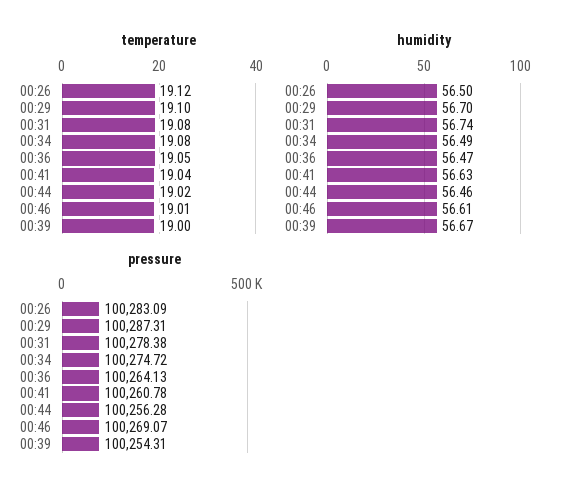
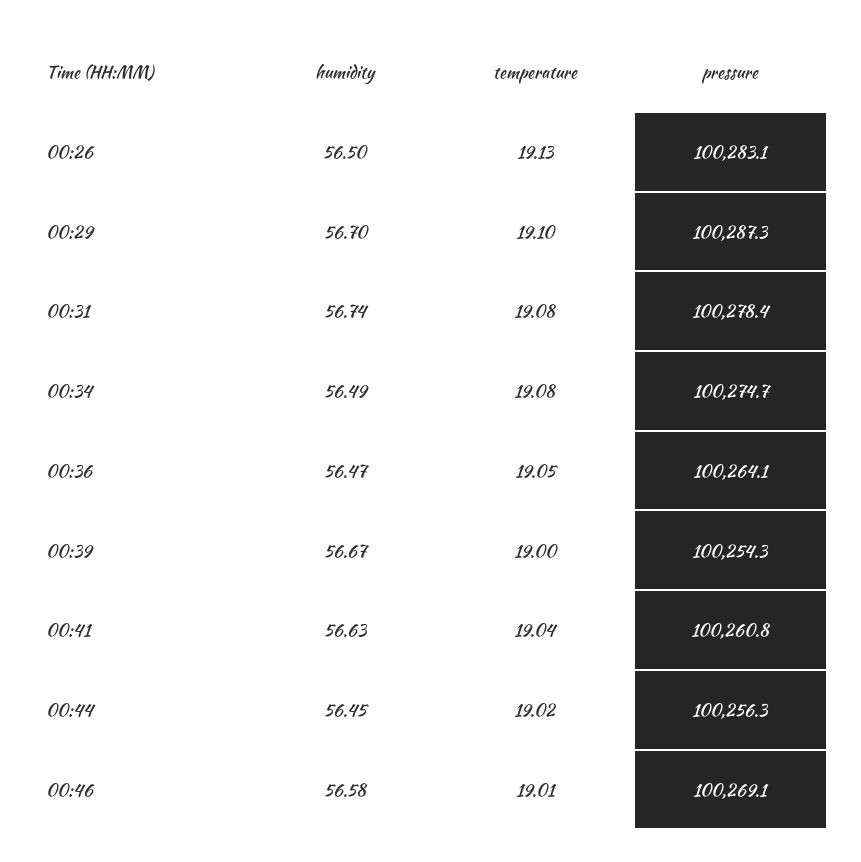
  {
    "temperature": {
-     "00:26": 19.12,
+     "00:26": 19.13,
      "00:29": 19.1,
      "00:31": 19.08,
      "00:34": 19.08,
      "00:36": 19.05,
      "00:41": 19.04,
      "00:44": 19.02,
      "00:46": 19.01,
      "00:39": 19
    },
    "humidity": {
      "00:26": 56.5,
      "00:29": 56.7,
      "00:31": 56.74,
      "00:34": 56.49,
      "00:36": 56.47,
      "00:41": 56.63,
-     "00:44": 56.46,
+     "00:44": 56.45,
-     "00:46": 56.61,
+     "00:46": 56.58,
      "00:39": 56.67
    },
    "pressure": {
      "00:26": 100283.09,
      "00:29": 100287.31,
      "00:31": 100278.38,
      "00:34": 100274.72,
      "00:36": 100264.13,
      "00:41": 100260.78,
      "00:44": 100256.28,
      "00:46": 100269.07,
      "00:39": 100254.31
    }
  }

